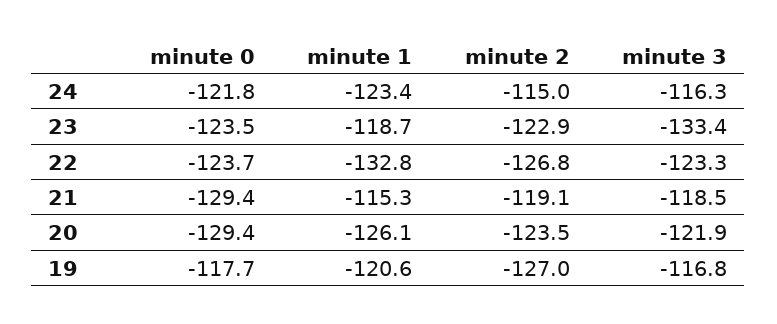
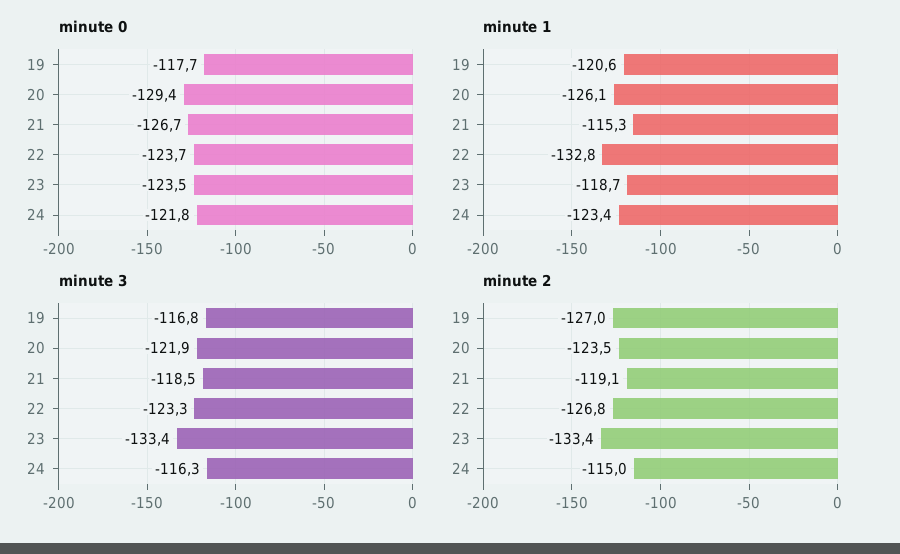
  {
    "minute 0": {
      "24": -121.8,
      "23": -123.5,
      "22": -123.7,
-     "21": -129.4,
+     "21": -126.7,
      "20": -129.4,
      "19": -117.7
    },
    "minute 1": {
      "24": -123.4,
      "23": -118.7,
      "22": -132.8,
      "21": -115.3,
      "20": -126.1,
      "19": -120.6
    },
    "minute 2": {
      "24": -115,
-     "23": -122.9,
+     "23": -133.4,
      "22": -126.8,
      "21": -119.1,
      "20": -123.5,
      "19": -127
    },
    "minute 3": {
      "24": -116.3,
      "23": -133.4,
      "22": -123.3,
      "21": -118.5,
      "20": -121.9,
      "19": -116.8
    }
  }

